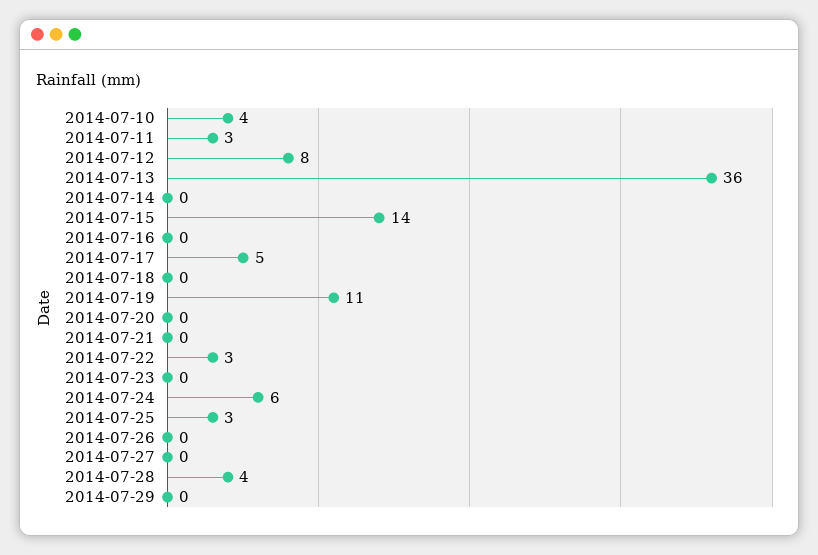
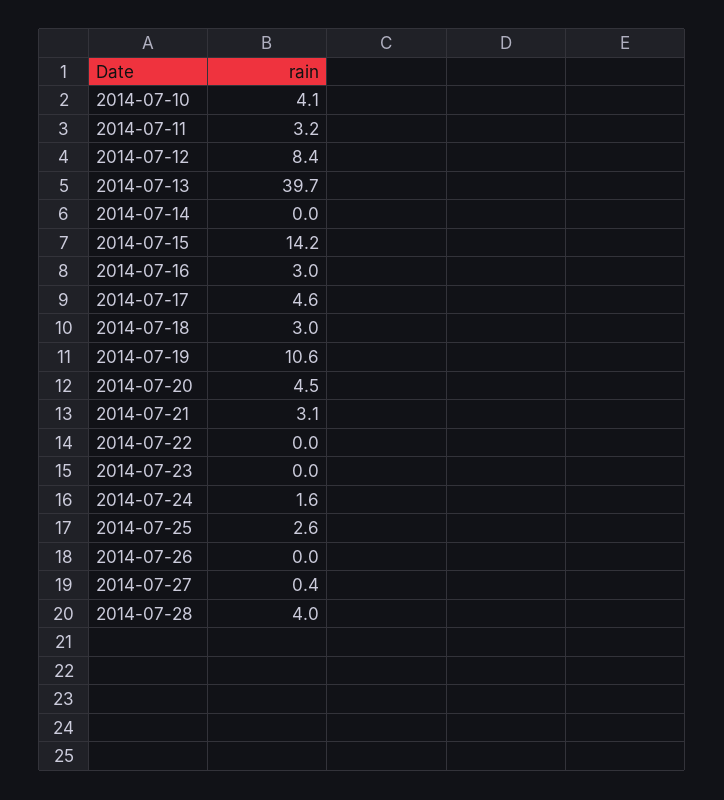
  {
    "2014-07-10": 4.1,
    "2014-07-11": 3.2,
    "2014-07-12": 8.4,
-   "2014-07-13": 36,
+   "2014-07-13": 39.7,
    "2014-07-14": 0,
    "2014-07-15": 14.2,
-   "2014-07-16": 0,
+   "2014-07-16": 3,
    "2014-07-17": 4.6,
-   "2014-07-18": 0,
+   "2014-07-18": 3,
    "2014-07-19": 10.6,
-   "2014-07-20": 0,
+   "2014-07-20": 4.5,
-   "2014-07-21": 0,
+   "2014-07-21": 3.1,
-   "2014-07-22": 3,
+   "2014-07-22": 0,
    "2014-07-23": 0,
-   "2014-07-24": 6,
+   "2014-07-24": 1.6,
    "2014-07-25": 2.6,
    "2014-07-26": 0,
    "2014-07-27": 0.4,
-   "2014-07-28": 4,
+   "2014-07-28": 4
-   "2014-07-29": 0
  }

